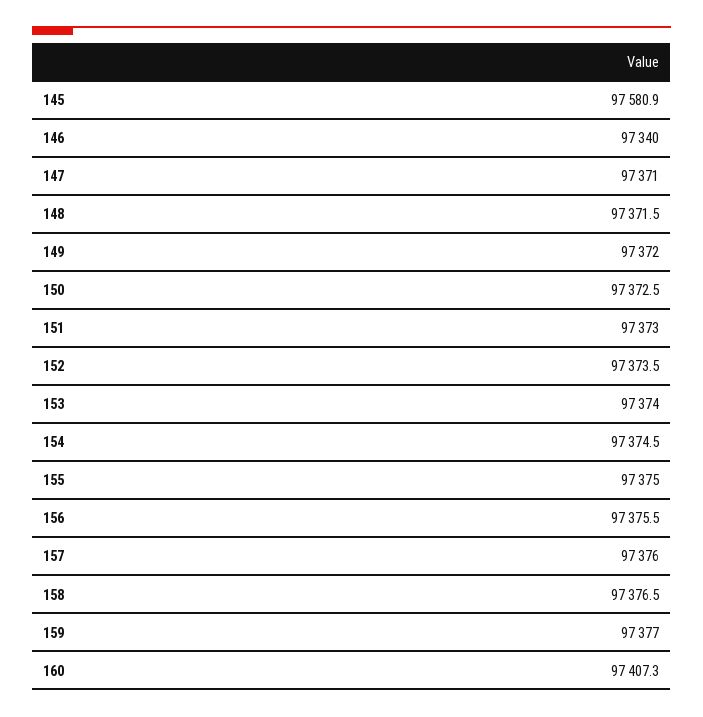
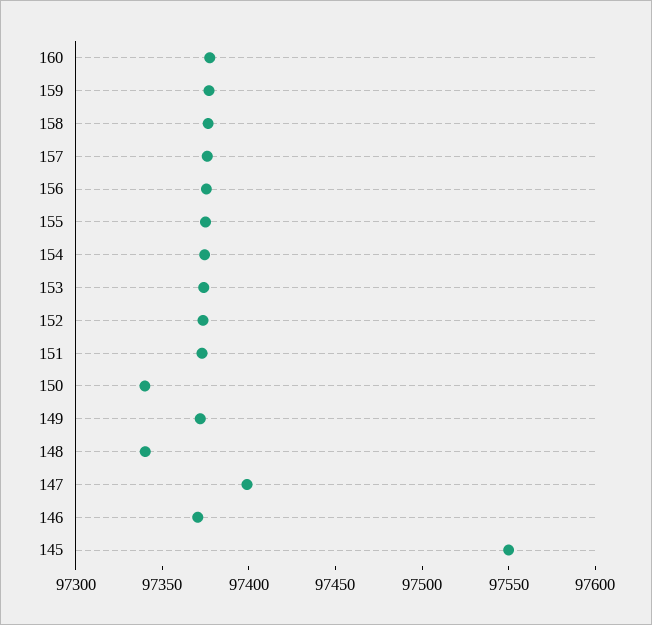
  {
-   "145": 97580.9,
+   "145": 97550,
-   "146": 97340,
+   "146": 97370,
-   "147": 97371,
+   "147": 97400,
-   "148": 97371.5,
+   "148": 97340,
    "149": 97372,
-   "150": 97372.5,
+   "150": 97340,
    "151": 97373,
    "152": 97373.5,
    "153": 97374,
    "154": 97374.5,
    "155": 97375,
    "156": 97375.5,
    "157": 97376,
    "158": 97376.5,
    "159": 97377,
-   "160": 97407.3
+   "160": 97380
  }

